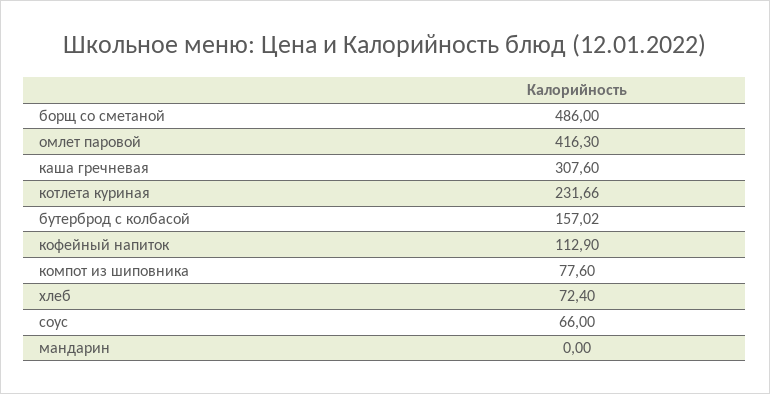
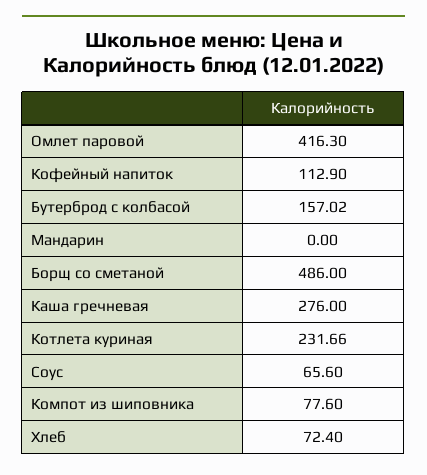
  {
    "борщ со сметаной": 486,
    "омлет паровой": 416.3,
-   "каша гречневая": 307.6,
+   "каша гречневая": 276,
    "котлета куриная": 231.66,
    "бутерброд с колбасой": 157.02,
    "кофейный напиток": 112.9,
    "компот из шиповника": 77.6,
    "хлеб": 72.4,
-   "соус": 66,
+   "соус": 65.6,
    "мандарин": 0
  }

